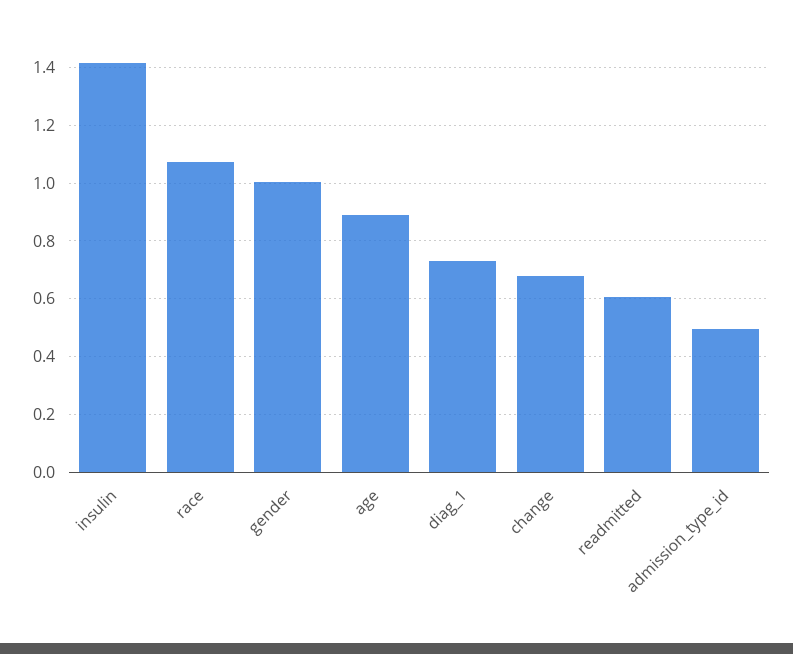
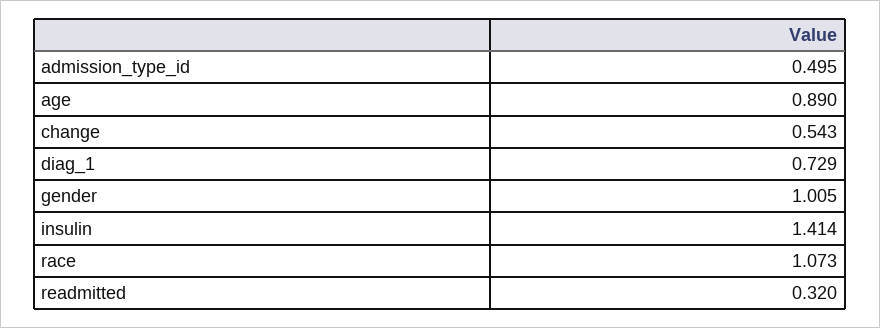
  {
    "insulin": 1.414,
    "race": 1.073,
    "gender": 1.005,
    "age": 0.89,
    "diag_1": 0.729,
-   "change": 0.675,
+   "change": 0.543,
-   "readmitted": 0.6,
+   "readmitted": 0.32,
    "admission_type_id": 0.495
  }

